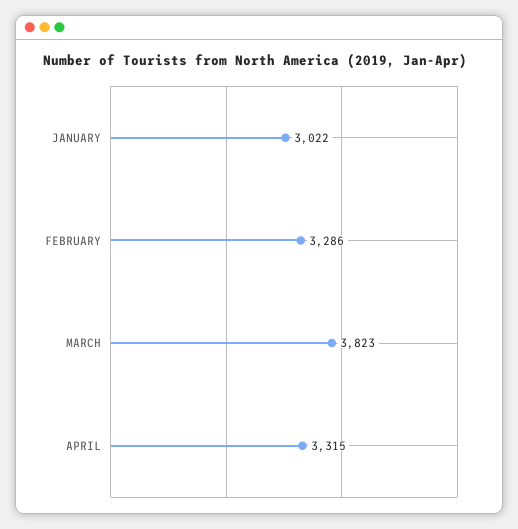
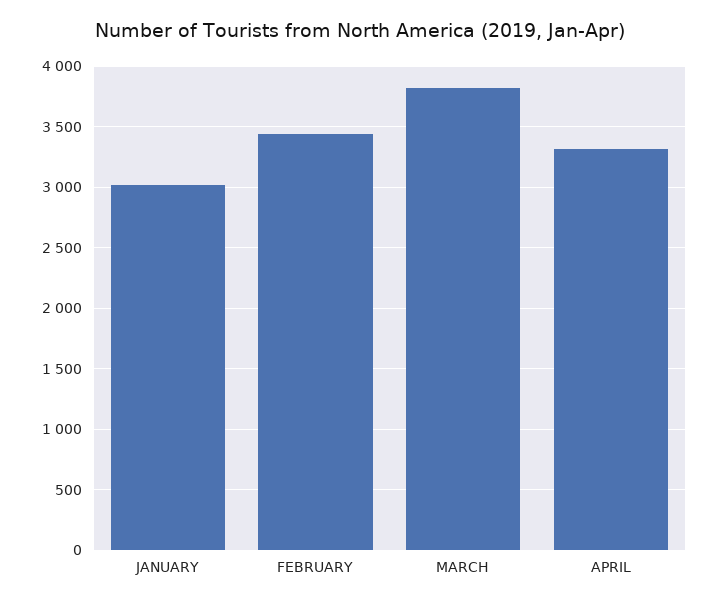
  {
    "JANUARY": 3022,
-   "FEBRUARY": 3286,
+   "FEBRUARY": 3450,
    "MARCH": 3823,
    "APRIL": 3315
  }

